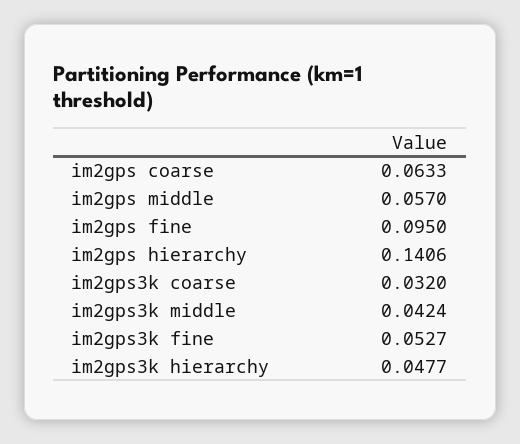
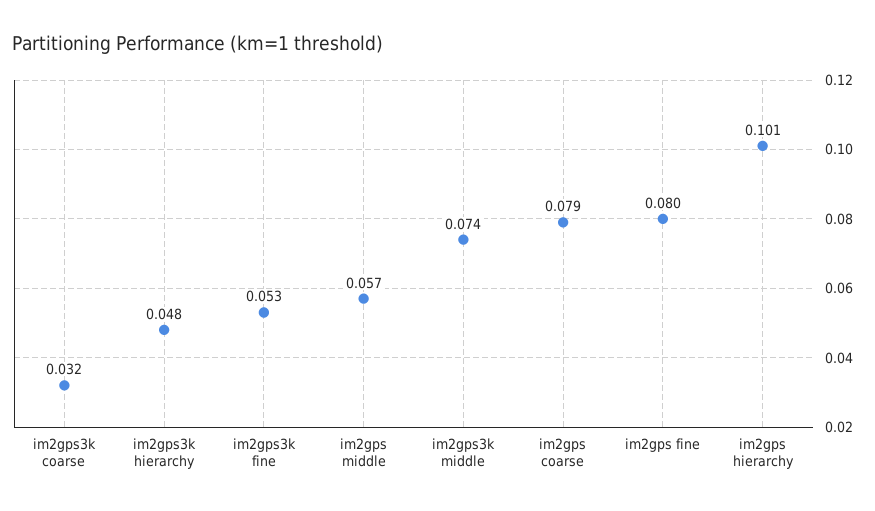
  {
-   "im2gps coarse": 0.0633,
+   "im2gps coarse": 0.079,
    "im2gps middle": 0.057,
-   "im2gps fine": 0.095,
+   "im2gps fine": 0.08,
-   "im2gps hierarchy": 0.1406,
+   "im2gps hierarchy": 0.101,
    "im2gps3k coarse": 0.032,
-   "im2gps3k middle": 0.0424,
+   "im2gps3k middle": 0.074,
    "im2gps3k fine": 0.0527,
    "im2gps3k hierarchy": 0.0477
  }

